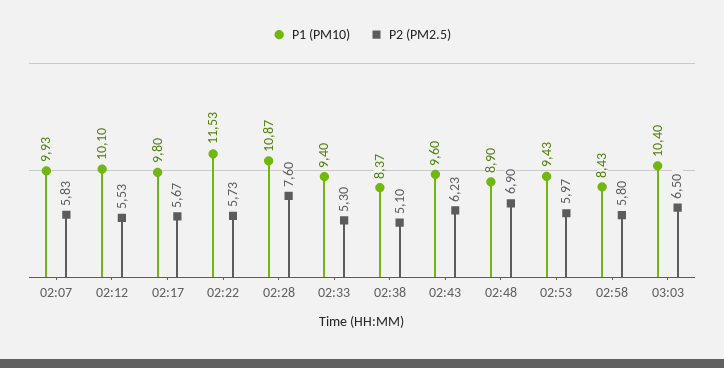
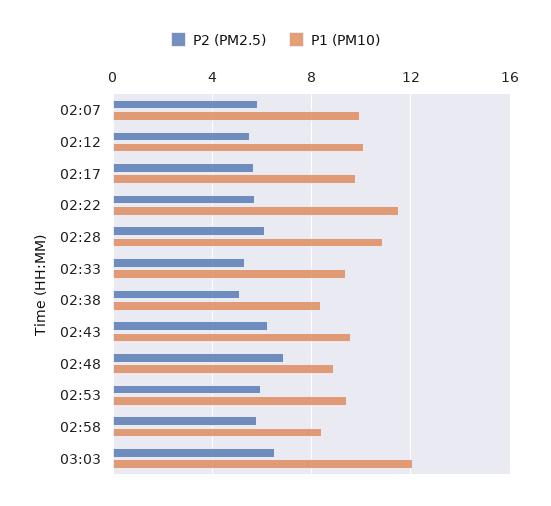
  {
    "P1 (PM10)": {
      "02:07": 9.93,
      "02:12": 10.1,
      "02:17": 9.8,
      "02:22": 11.53,
      "02:28": 10.87,
      "02:33": 9.4,
      "02:38": 8.37,
      "02:43": 9.6,
      "02:48": 8.9,
      "02:53": 9.43,
      "02:58": 8.43,
-     "03:03": 10.4
+     "03:03": 12
    },
    "P2 (PM2.5)": {
      "02:07": 5.83,
      "02:12": 5.53,
      "02:17": 5.67,
      "02:22": 5.73,
-     "02:28": 7.6,
+     "02:28": 6,
      "02:33": 5.3,
      "02:38": 5.1,
      "02:43": 6.23,
      "02:48": 6.9,
      "02:53": 5.97,
      "02:58": 5.8,
      "03:03": 6.5
    }
  }

